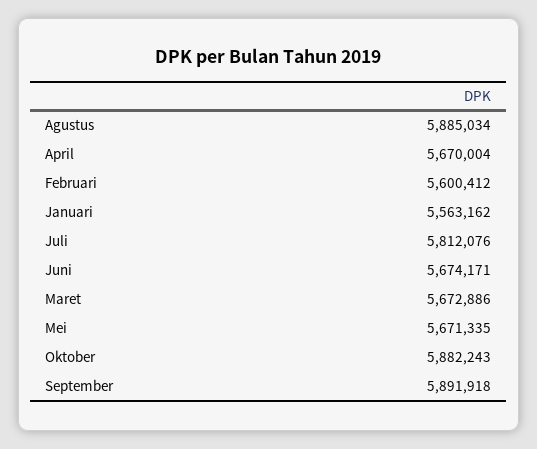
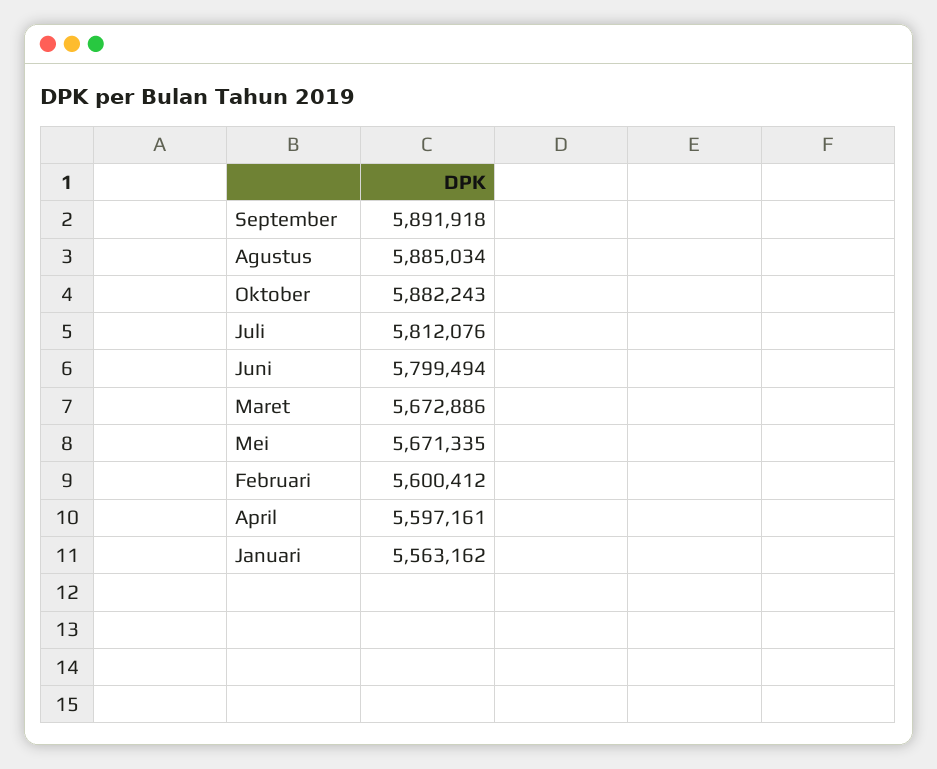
  {
    "Agustus": 5885034,
-   "April": 5670004,
+   "April": 5597161,
    "Februari": 5600412,
    "Januari": 5563162,
    "Juli": 5812076,
-   "Juni": 5674171,
+   "Juni": 5799494,
    "Maret": 5672886,
    "Mei": 5671335,
    "Oktober": 5882243,
    "September": 5891918
  }

